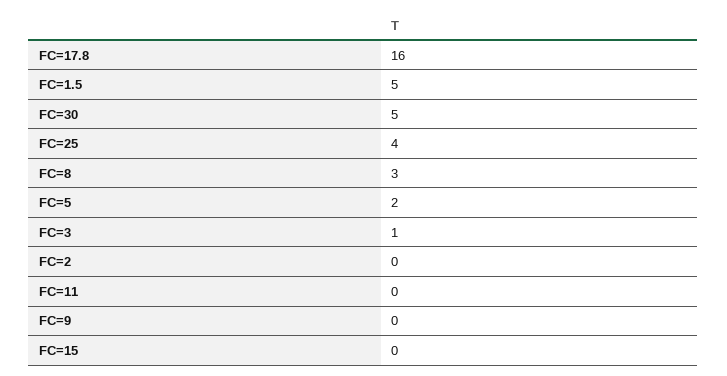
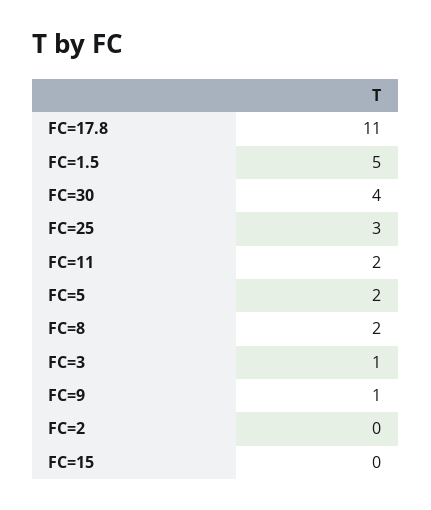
  {
-   "FC=17.8": 16,
+   "FC=17.8": 11,
    "FC=1.5": 5,
-   "FC=30": 5,
+   "FC=30": 4,
-   "FC=25": 4,
+   "FC=25": 3,
-   "FC=8": 3,
+   "FC=8": 2,
    "FC=5": 2,
    "FC=3": 1,
    "FC=2": 0,
-   "FC=11": 0,
+   "FC=11": 2,
-   "FC=9": 0,
+   "FC=9": 1,
    "FC=15": 0
  }

